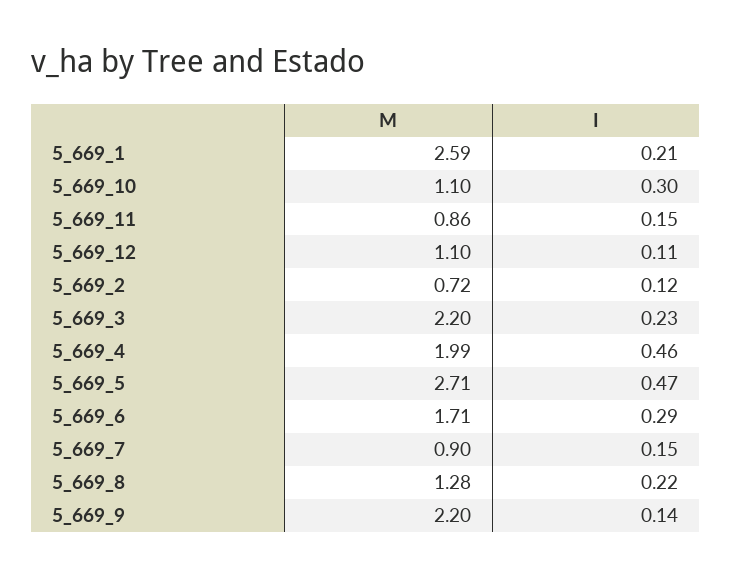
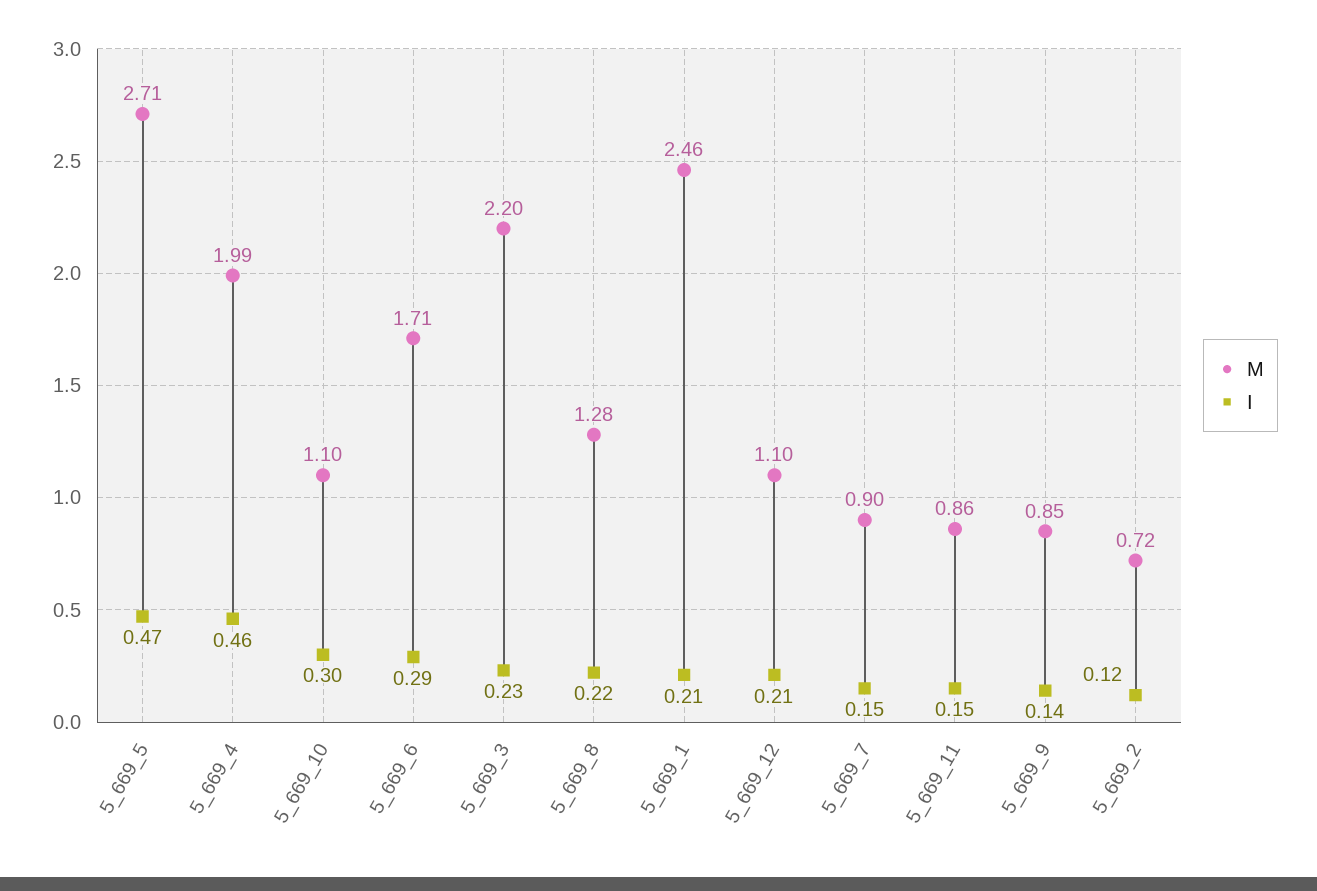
  {
    "M": {
-     "5_669_1": 2.59,
+     "5_669_1": 2.46,
      "5_669_10": 1.1,
      "5_669_11": 0.86,
      "5_669_12": 1.1,
      "5_669_2": 0.72,
      "5_669_3": 2.2,
      "5_669_4": 1.99,
      "5_669_5": 2.71,
      "5_669_6": 1.71,
      "5_669_7": 0.9,
      "5_669_8": 1.28,
-     "5_669_9": 2.2
+     "5_669_9": 0.85
    },
    "I": {
      "5_669_1": 0.21,
      "5_669_10": 0.3,
      "5_669_11": 0.15,
-     "5_669_12": 0.11,
+     "5_669_12": 0.21,
      "5_669_2": 0.12,
      "5_669_3": 0.23,
      "5_669_4": 0.46,
      "5_669_5": 0.47,
      "5_669_6": 0.29,
      "5_669_7": 0.15,
      "5_669_8": 0.22,
      "5_669_9": 0.14
    }
  }

